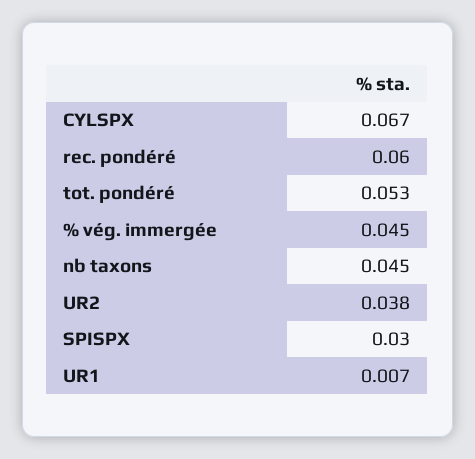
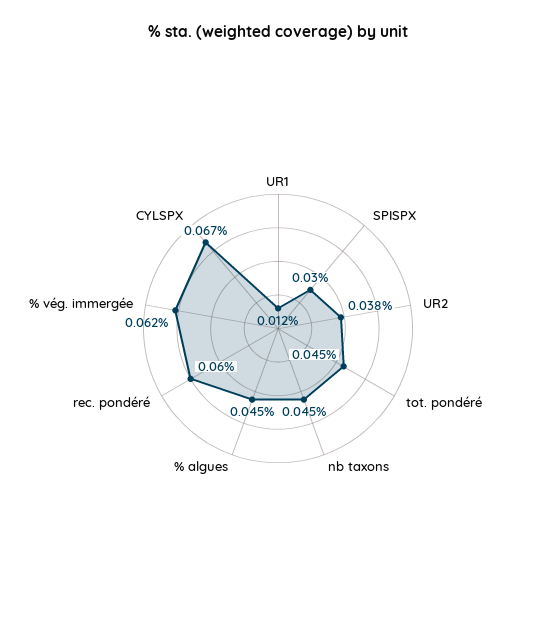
  {
    "CYLSPX": 0.067,
    "rec. pondéré": 0.06,
-   "tot. pondéré": 0.053,
+   "tot. pondéré": 0.045,
-   "% vég. immergée": 0.045,
+   "% vég. immergée": 0.062,
    "nb taxons": 0.045,
    "UR2": 0.038,
    "SPISPX": 0.03,
-   "UR1": 0.007
+   "UR1": 0.012,
+   "% algues": 0.045
  }

